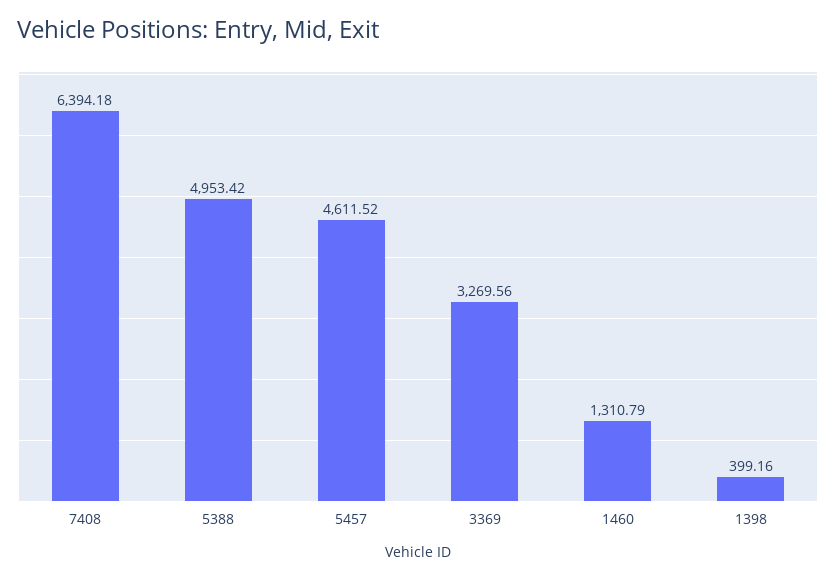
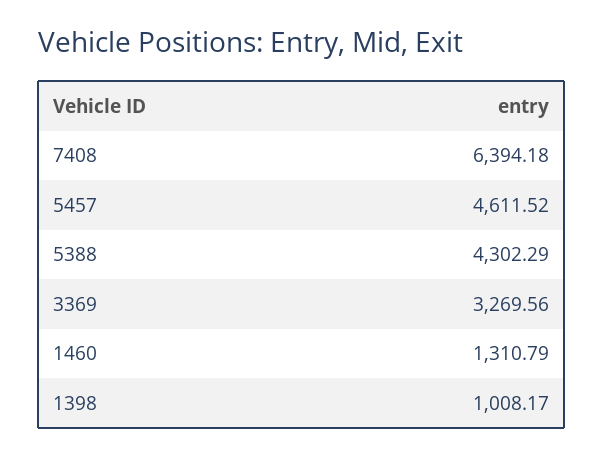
  {
    "7408": 6394.18,
-   "5388": 4953.42,
+   "5388": 4302.29,
    "5457": 4611.52,
    "3369": 3269.56,
    "1460": 1310.79,
-   "1398": 399.16
+   "1398": 1008.17
  }

